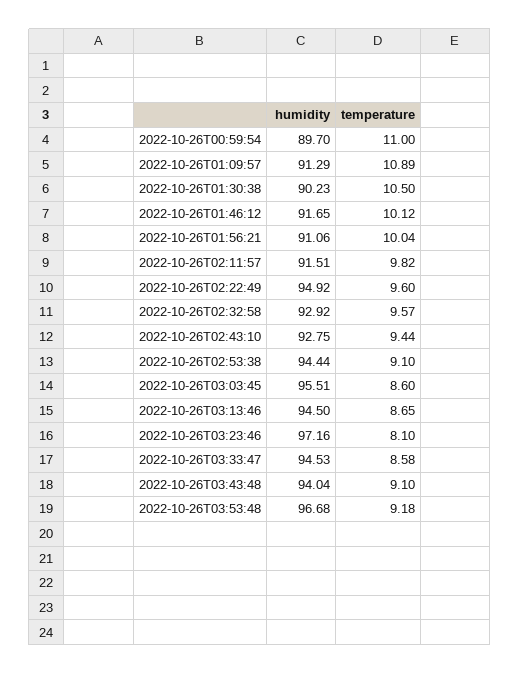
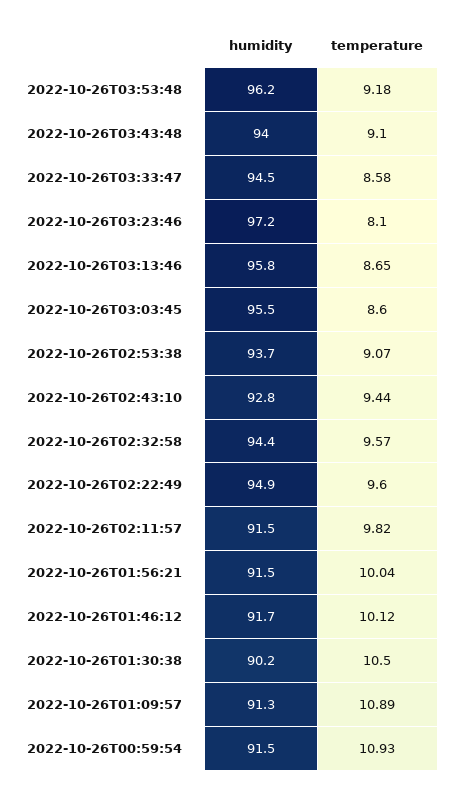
  {
    "humidity": {
-     "2022-10-26T00:59:54": 89.7,
+     "2022-10-26T00:59:54": 91.5,
      "2022-10-26T01:09:57": 91.29,
      "2022-10-26T01:30:38": 90.23,
      "2022-10-26T01:46:12": 91.65,
-     "2022-10-26T01:56:21": 91.06,
+     "2022-10-26T01:56:21": 91.5,
      "2022-10-26T02:11:57": 91.51,
      "2022-10-26T02:22:49": 94.92,
-     "2022-10-26T02:32:58": 92.92,
+     "2022-10-26T02:32:58": 94.4,
      "2022-10-26T02:43:10": 92.75,
-     "2022-10-26T02:53:38": 94.44,
+     "2022-10-26T02:53:38": 93.7,
      "2022-10-26T03:03:45": 95.51,
-     "2022-10-26T03:13:46": 94.5,
+     "2022-10-26T03:13:46": 95.8,
      "2022-10-26T03:23:46": 97.16,
      "2022-10-26T03:33:47": 94.53,
      "2022-10-26T03:43:48": 94.04,
-     "2022-10-26T03:53:48": 96.68
+     "2022-10-26T03:53:48": 96.2
    },
    "temperature": {
-     "2022-10-26T00:59:54": 11,
+     "2022-10-26T00:59:54": 10.93,
      "2022-10-26T01:09:57": 10.89,
      "2022-10-26T01:30:38": 10.5,
      "2022-10-26T01:46:12": 10.12,
      "2022-10-26T01:56:21": 10.04,
      "2022-10-26T02:11:57": 9.82,
      "2022-10-26T02:22:49": 9.6,
      "2022-10-26T02:32:58": 9.57,
      "2022-10-26T02:43:10": 9.44,
-     "2022-10-26T02:53:38": 9.1,
+     "2022-10-26T02:53:38": 9.07,
      "2022-10-26T03:03:45": 8.6,
      "2022-10-26T03:13:46": 8.65,
      "2022-10-26T03:23:46": 8.1,
      "2022-10-26T03:33:47": 8.58,
      "2022-10-26T03:43:48": 9.1,
      "2022-10-26T03:53:48": 9.18
    }
  }

